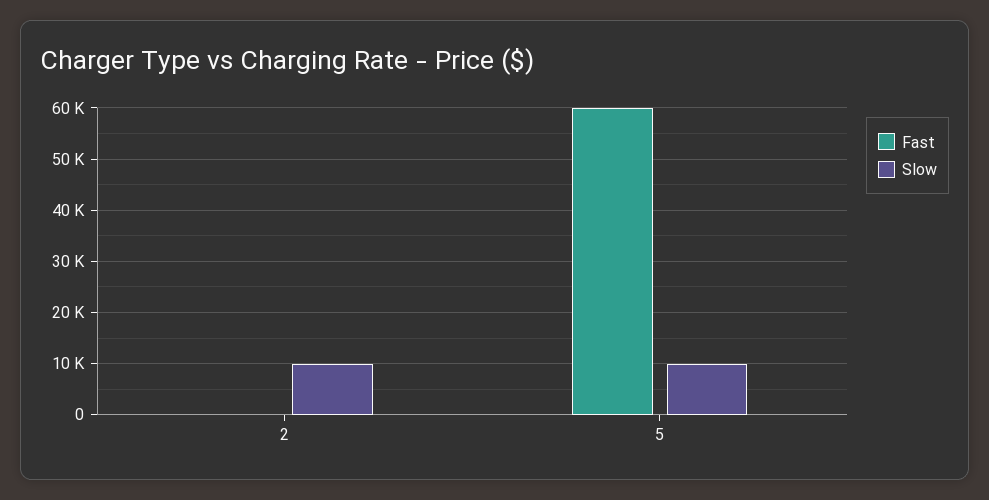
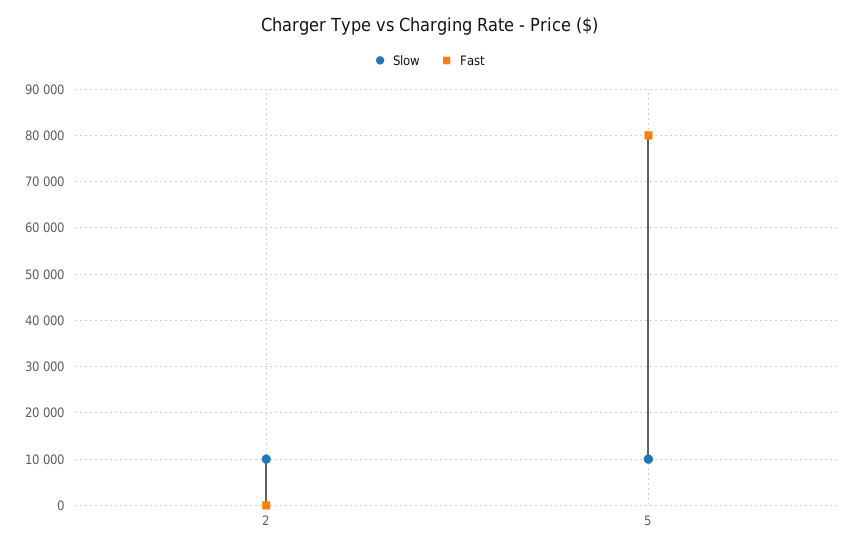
  {
    "Fast": {
      "2": 0,
-     "5": 60000
+     "5": 80000
    },
    "Slow": {
      "2": 10000,
      "5": 10000
    }
  }

